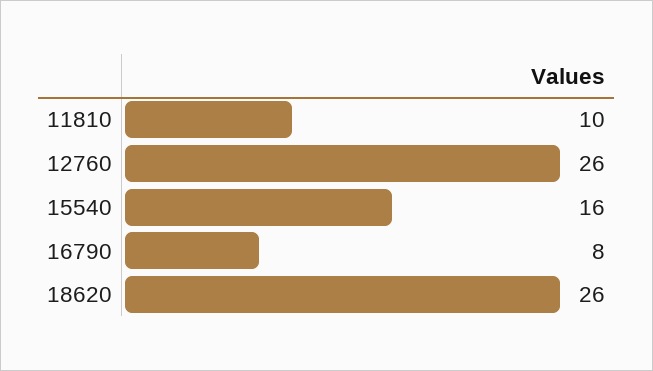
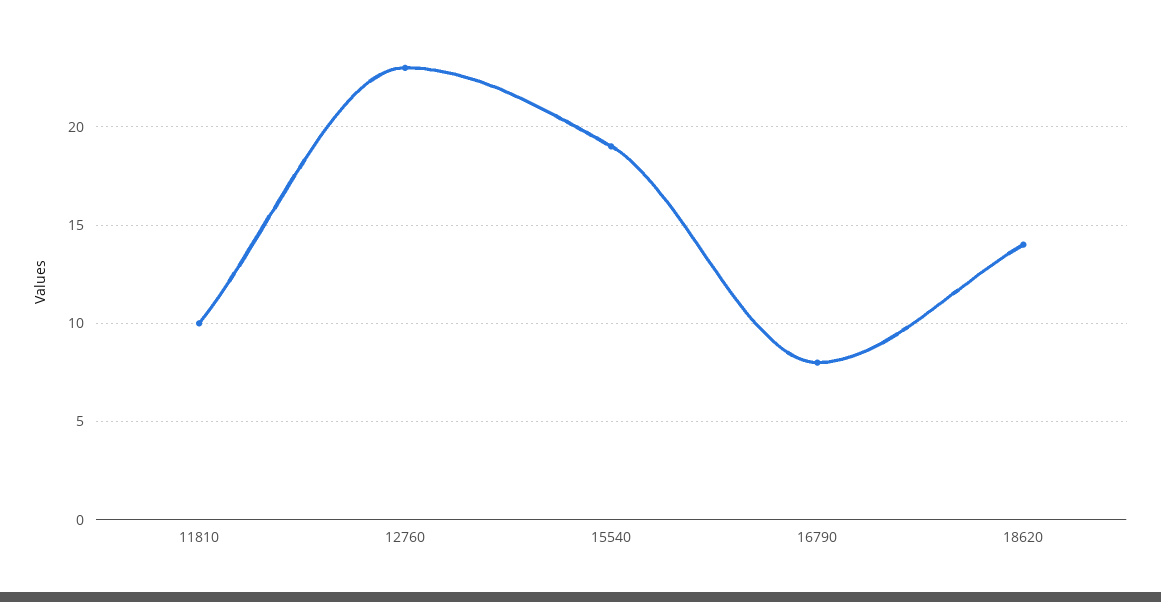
  {
    "11810": 10,
-   "12760": 26,
+   "12760": 23,
-   "15540": 16,
+   "15540": 19,
    "16790": 8,
-   "18620": 26
+   "18620": 14
  }

